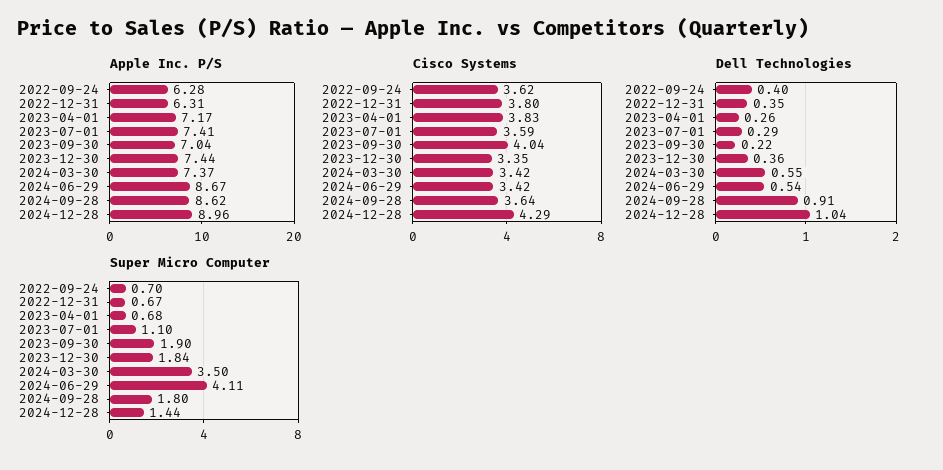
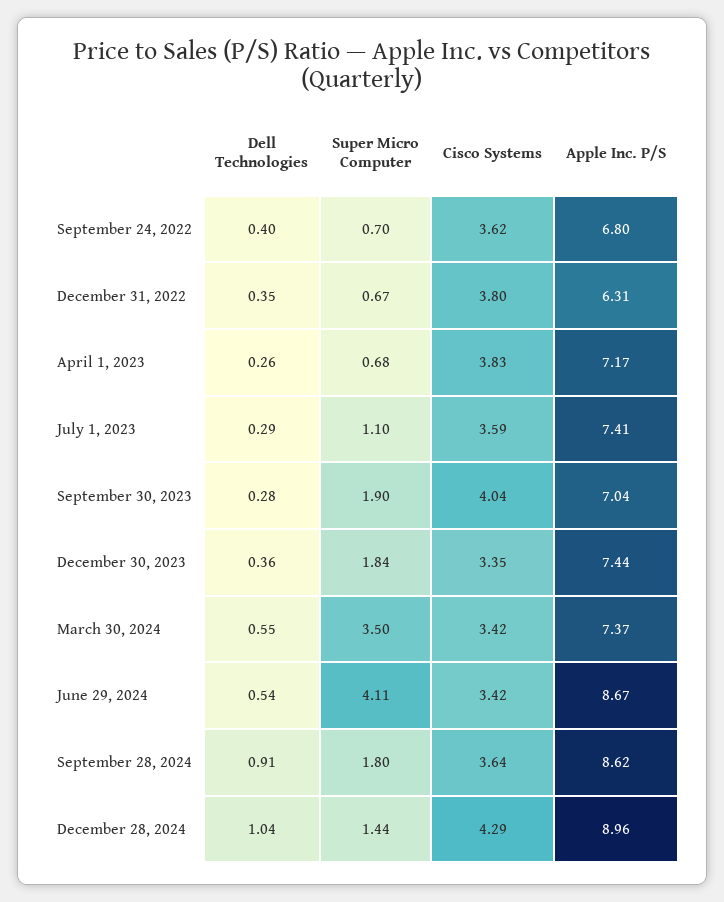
  {
    "Apple Inc. P/S": {
-     "2022-09-24": 6.28,
+     "2022-09-24": 6.8,
      "2022-12-31": 6.31,
      "2023-04-01": 7.17,
      "2023-07-01": 7.41,
      "2023-09-30": 7.04,
      "2023-12-30": 7.44,
      "2024-03-30": 7.37,
      "2024-06-29": 8.67,
      "2024-09-28": 8.62,
      "2024-12-28": 8.96
    },
    "Cisco Systems": {
      "2022-09-24": 3.62,
      "2022-12-31": 3.8,
      "2023-04-01": 3.83,
      "2023-07-01": 3.59,
      "2023-09-30": 4.04,
      "2023-12-30": 3.35,
      "2024-03-30": 3.42,
      "2024-06-29": 3.42,
      "2024-09-28": 3.64,
      "2024-12-28": 4.29
    },
    "Dell Technologies": {
      "2022-09-24": 0.4,
      "2022-12-31": 0.35,
      "2023-04-01": 0.26,
      "2023-07-01": 0.29,
-     "2023-09-30": 0.22,
+     "2023-09-30": 0.28,
      "2023-12-30": 0.36,
      "2024-03-30": 0.55,
      "2024-06-29": 0.54,
      "2024-09-28": 0.91,
      "2024-12-28": 1.04
    },
    "Super Micro Computer": {
      "2022-09-24": 0.7,
      "2022-12-31": 0.67,
      "2023-04-01": 0.68,
      "2023-07-01": 1.1,
      "2023-09-30": 1.9,
      "2023-12-30": 1.84,
      "2024-03-30": 3.5,
      "2024-06-29": 4.11,
      "2024-09-28": 1.8,
      "2024-12-28": 1.44
    }
  }

